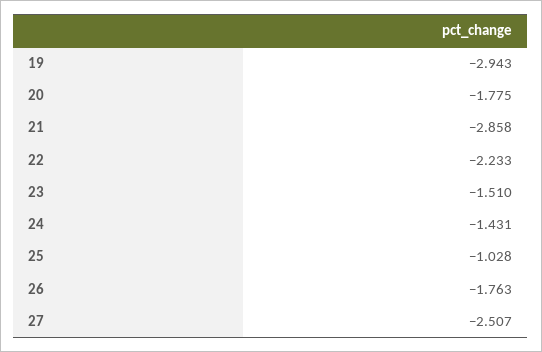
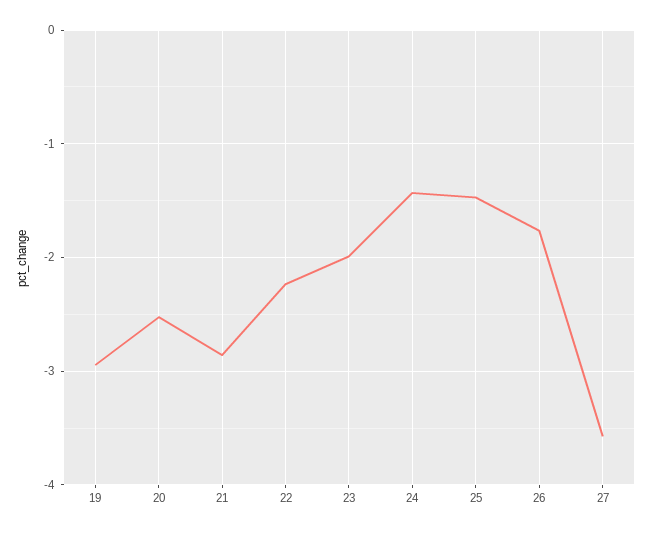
  {
    "19": -2.943,
-   "20": -1.775,
+   "20": -2.5,
    "21": -2.858,
    "22": -2.233,
-   "23": -1.51,
+   "23": -2,
    "24": -1.431,
-   "25": -1.028,
+   "25": -1.5,
    "26": -1.763,
-   "27": -2.507
+   "27": -3.6
  }

